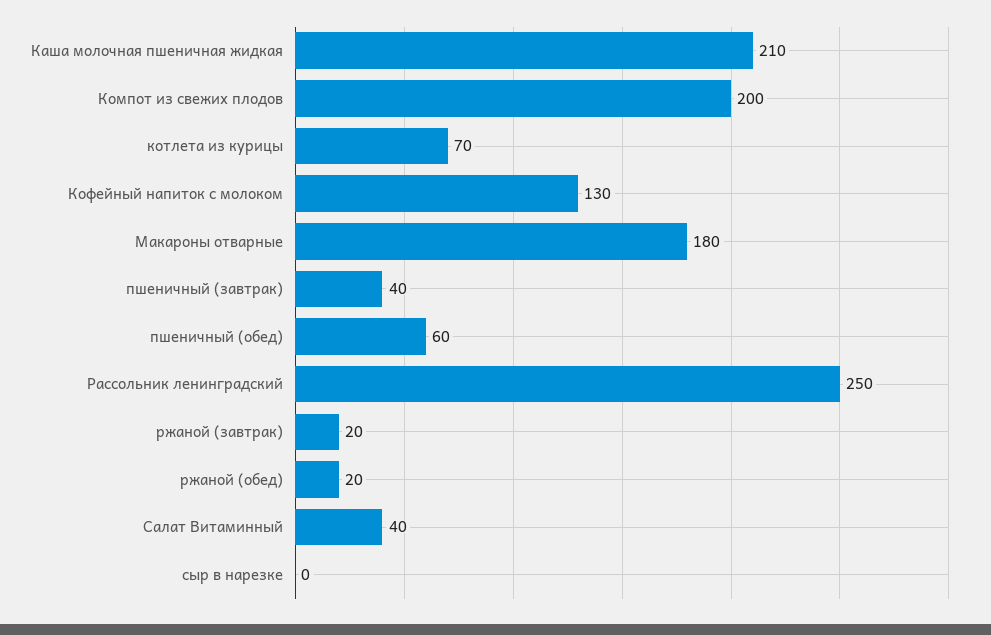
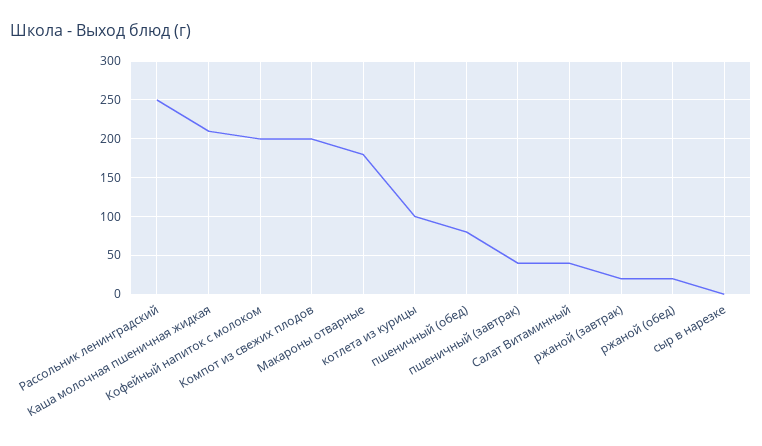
  {
    "Каша молочная пшеничная жидкая": 210,
    "Компот из свежих плодов": 200,
-   "котлета из курицы": 70,
+   "котлета из курицы": 100,
-   "Кофейный напиток с молоком": 130,
+   "Кофейный напиток с молоком": 200,
    "Макароны отварные": 180,
    "пшеничный (завтрак)": 40,
-   "пшеничный (обед)": 60,
+   "пшеничный (обед)": 80,
    "Рассольник ленинградский": 250,
    "ржаной (завтрак)": 20,
    "ржаной (обед)": 20,
    "Салат Витаминный": 40,
    "сыр в нарезке": 0
  }

